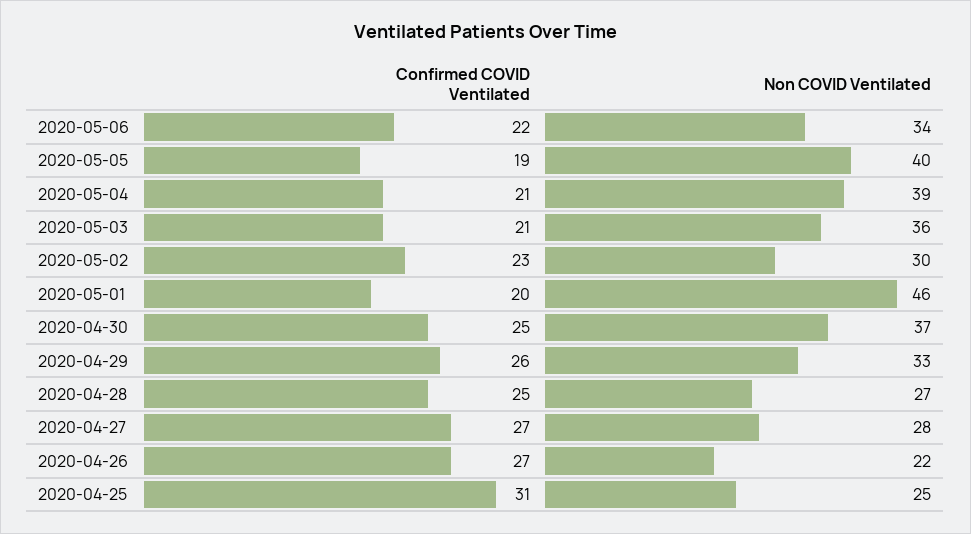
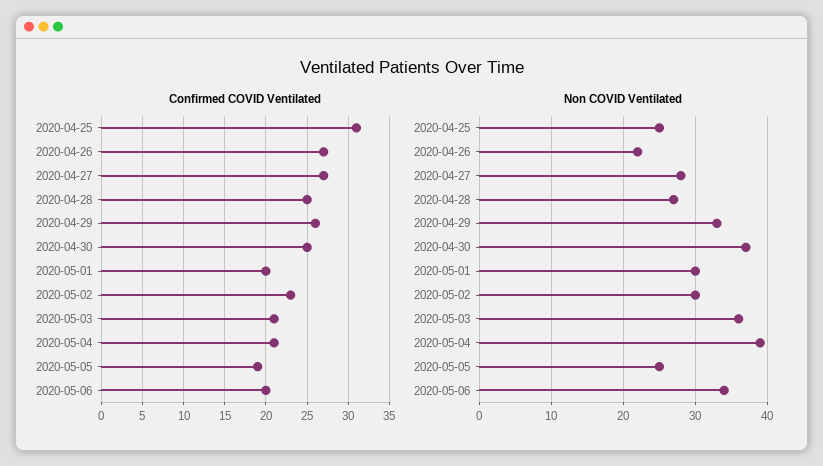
  {
    "Confirmed COVID Ventilated": {
-     "2020-05-06": 22,
+     "2020-05-06": 20,
      "2020-05-05": 19,
      "2020-05-04": 21,
      "2020-05-03": 21,
      "2020-05-02": 23,
      "2020-05-01": 20,
      "2020-04-30": 25,
      "2020-04-29": 26,
      "2020-04-28": 25,
      "2020-04-27": 27,
      "2020-04-26": 27,
      "2020-04-25": 31
    },
    "Non COVID Ventilated": {
      "2020-05-06": 34,
-     "2020-05-05": 40,
+     "2020-05-05": 25,
      "2020-05-04": 39,
      "2020-05-03": 36,
      "2020-05-02": 30,
-     "2020-05-01": 46,
+     "2020-05-01": 30,
      "2020-04-30": 37,
      "2020-04-29": 33,
      "2020-04-28": 27,
      "2020-04-27": 28,
      "2020-04-26": 22,
      "2020-04-25": 25
    }
  }

